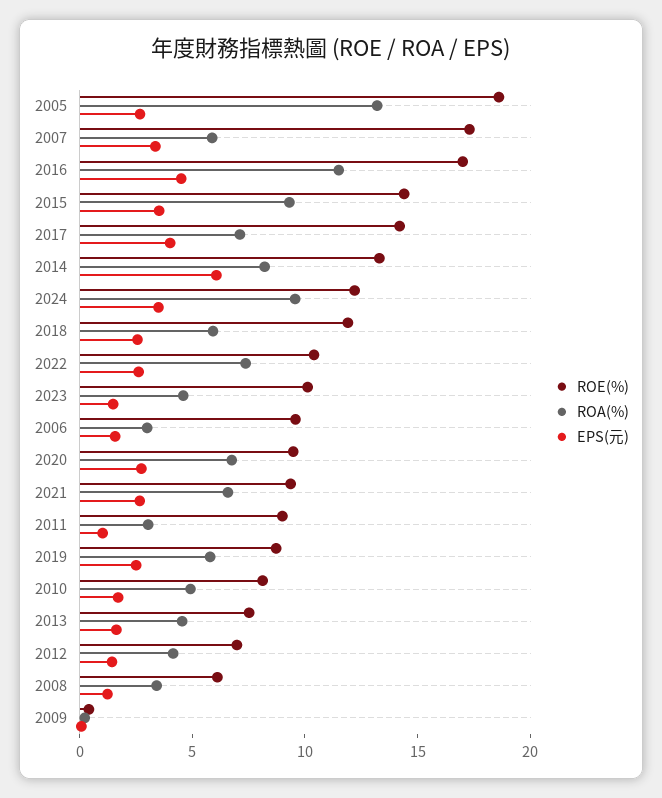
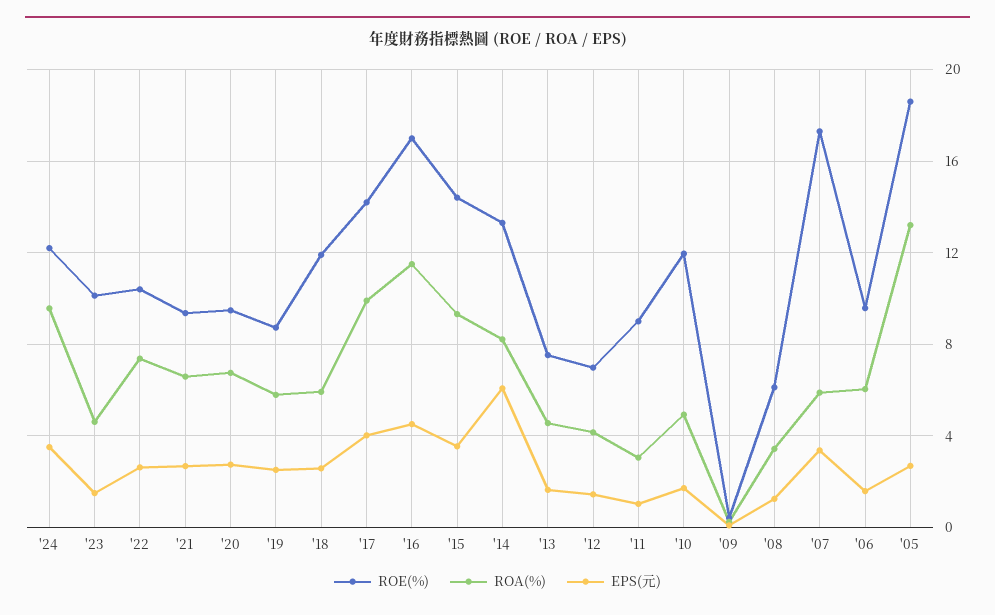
  {
    "ROE(%)": {
      "2005": 18.5,
      "2007": 17.5,
      "2016": 17,
      "2015": 14.5,
      "2017": 14,
      "2014": 13.5,
      "2024": 12,
      "2018": 12,
      "2022": 10.5,
      "2023": 10,
      "2006": 9.5,
      "2020": 9.5,
      "2021": 9.5,
      "2011": 9,
      "2019": 8.5,
-     "2010": 8,
+     "2010": 12,
      "2013": 7.5,
      "2012": 7,
      "2008": 6,
      "2009": 0.5
    },
    "ROA(%)": {
      "2005": 13,
      "2007": 6,
      "2016": 11.5,
      "2015": 9.5,
-     "2017": 7,
+     "2017": 10,
      "2014": 8,
      "2024": 9.5,
      "2018": 6,
      "2022": 7.5,
      "2023": 4.5,
-     "2006": 3,
+     "2006": 6,
      "2020": 7,
      "2021": 6.5,
      "2011": 3,
      "2019": 6,
      "2010": 5,
      "2013": 4.5,
      "2012": 4,
      "2008": 3.5,
      "2009": 0
    },
    "EPS(元)": {
      "2005": 2.5,
      "2007": 3.5,
      "2016": 4.5,
      "2015": 3.5,
      "2017": 4,
      "2014": 6,
      "2024": 3.5,
      "2018": 2.5,
      "2022": 2.5,
      "2023": 1.5,
      "2006": 1.5,
      "2020": 2.5,
      "2021": 2.5,
      "2011": 1,
      "2019": 2.5,
      "2010": 1.5,
      "2013": 1.5,
      "2012": 1.5,
      "2008": 1,
      "2009": 0
    }
  }

